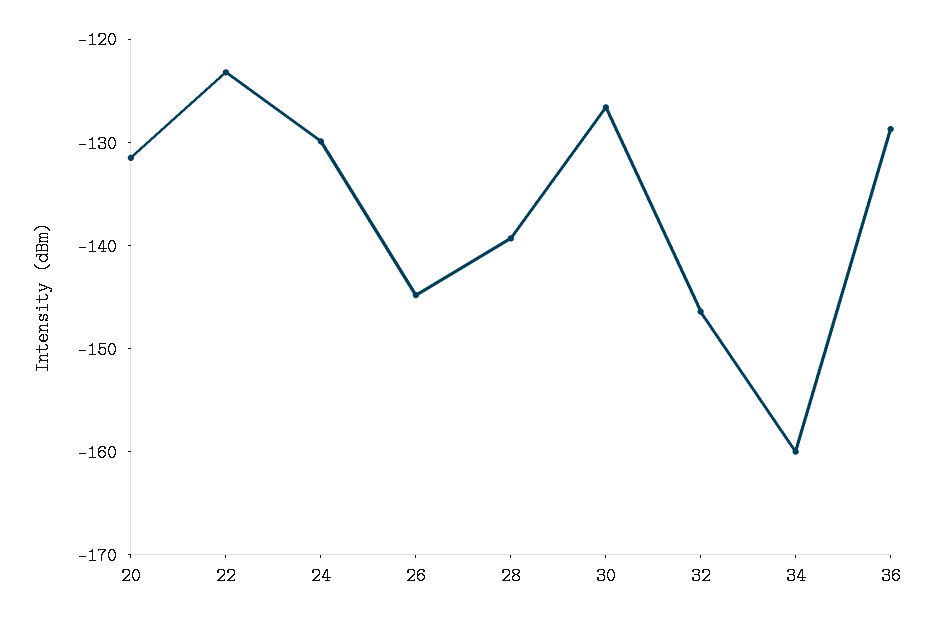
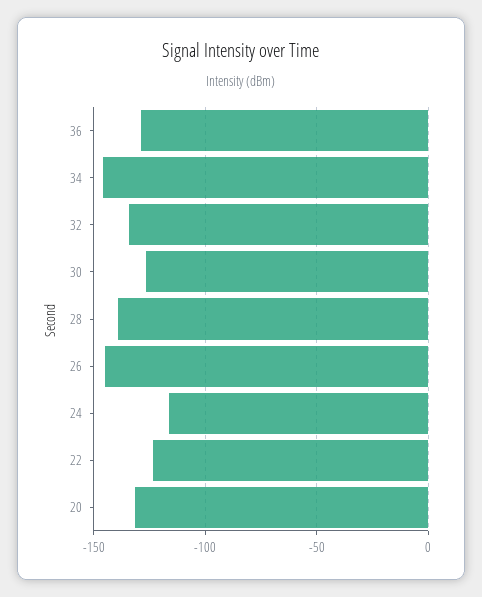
  {
    "20": -132,
    "22": -124,
-   "24": -130,
+   "24": -115,
    "26": -144,
    "28": -140,
    "30": -126,
-   "32": -146,
+   "32": -135,
-   "34": -160,
+   "34": -145,
    "36": -128
  }

